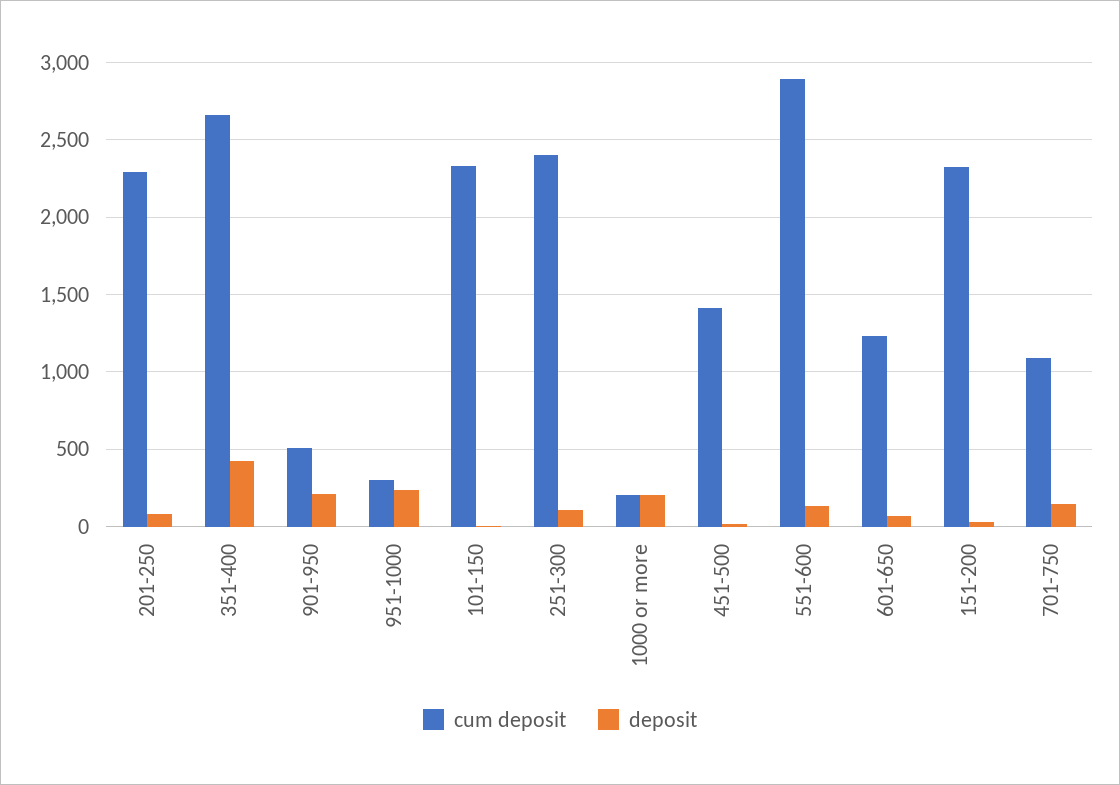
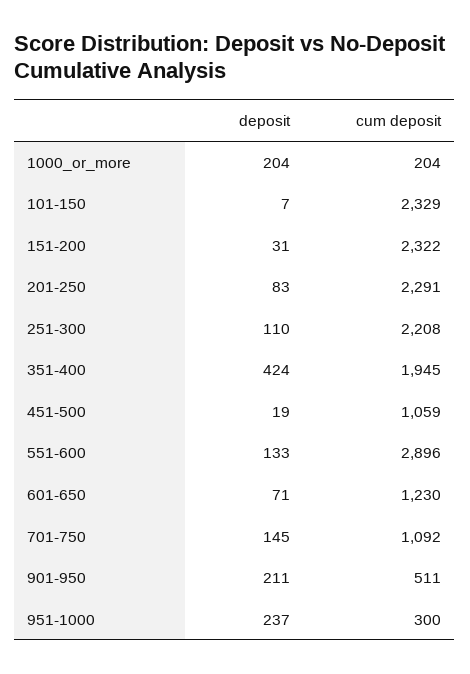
  {
    "cum deposit": {
      "201-250": 2291,
-     "351-400": 2650,
+     "351-400": 1945,
      "901-950": 511,
      "951-1000": 300,
      "101-150": 2329,
-     "251-300": 2400,
+     "251-300": 2208,
      "1000 or more": 204,
-     "451-500": 1400,
+     "451-500": 1059,
      "551-600": 2896,
      "601-650": 1230,
      "151-200": 2322,
      "701-750": 1092
    },
    "deposit": {
      "201-250": 83,
      "351-400": 424,
      "901-950": 211,
      "951-1000": 237,
      "101-150": 7,
      "251-300": 110,
      "1000 or more": 204,
      "451-500": 19,
      "551-600": 133,
      "601-650": 71,
      "151-200": 31,
      "701-750": 145
    }
  }

